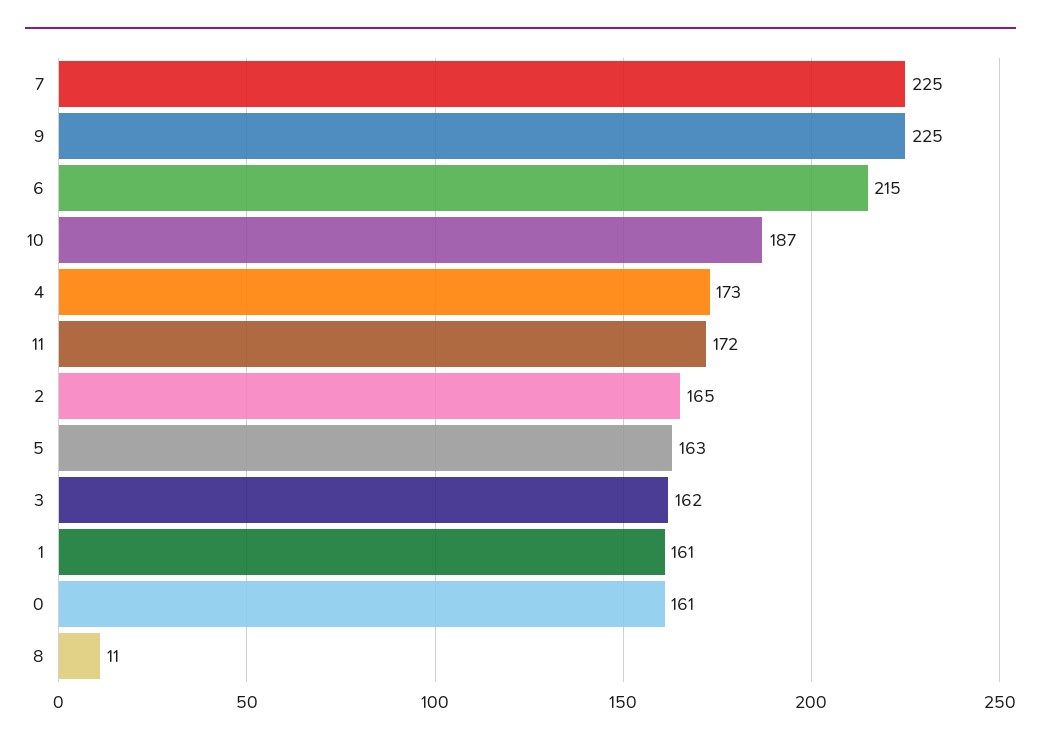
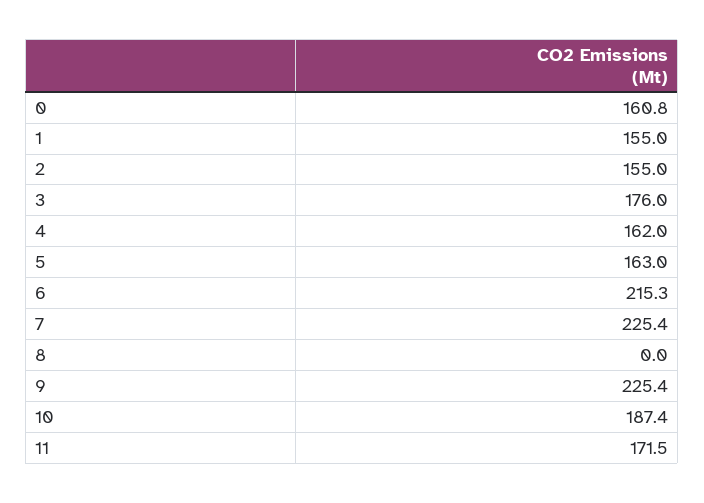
  {
    "7": 225.4,
    "9": 225.4,
    "6": 215.3,
    "10": 187.4,
-   "4": 173,
+   "4": 162,
    "11": 171.5,
-   "2": 165,
+   "2": 155,
    "5": 163,
-   "3": 162,
+   "3": 176,
-   "1": 161,
+   "1": 155,
    "0": 160.8,
-   "8": 11
+   "8": 0
  }

